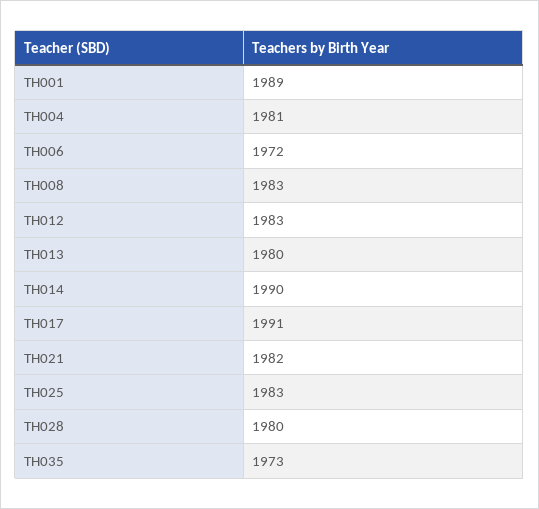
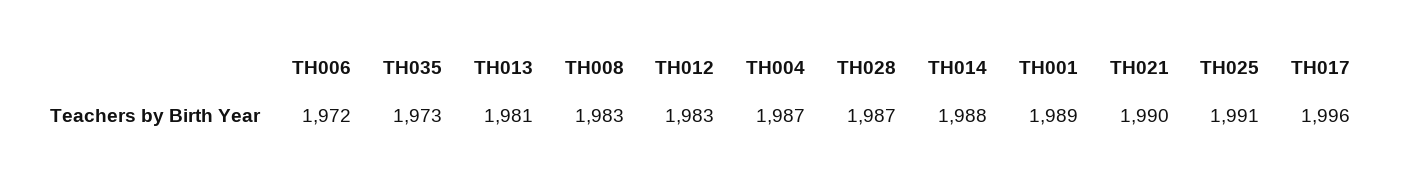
  {
    "TH001": 1989,
-   "TH004": 1981,
+   "TH004": 1987,
    "TH006": 1972,
    "TH008": 1983,
    "TH012": 1983,
-   "TH013": 1980,
+   "TH013": 1981,
-   "TH014": 1990,
+   "TH014": 1988,
-   "TH017": 1991,
+   "TH017": 1996,
-   "TH021": 1982,
+   "TH021": 1990,
-   "TH025": 1983,
+   "TH025": 1991,
-   "TH028": 1980,
+   "TH028": 1987,
    "TH035": 1973
  }

